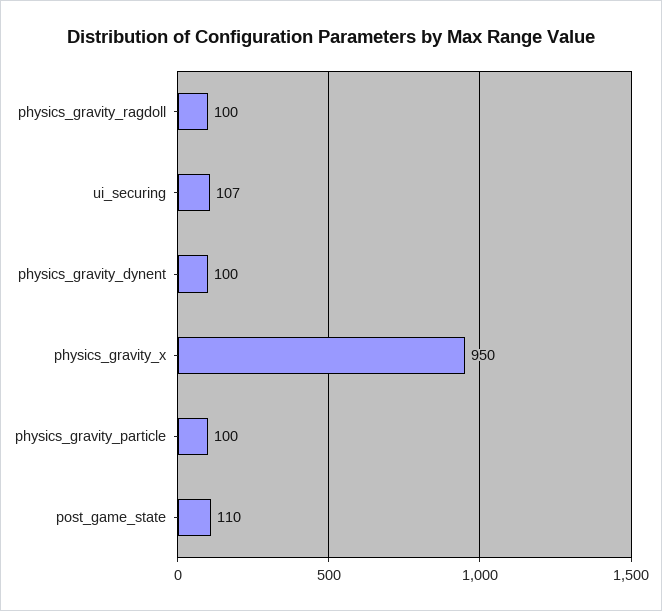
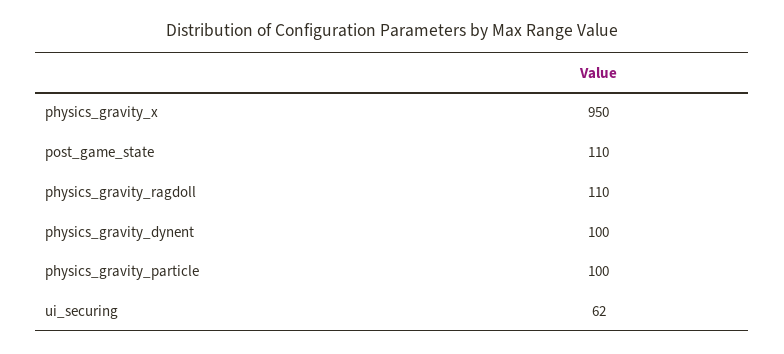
  {
-   "physics_gravity_ragdoll": 100,
+   "physics_gravity_ragdoll": 110,
-   "ui_securing": 107,
+   "ui_securing": 62,
    "physics_gravity_dynent": 100,
    "physics_gravity_x": 950,
    "physics_gravity_particle": 100,
    "post_game_state": 110
  }

